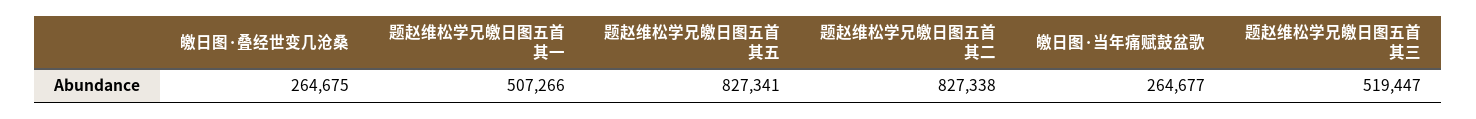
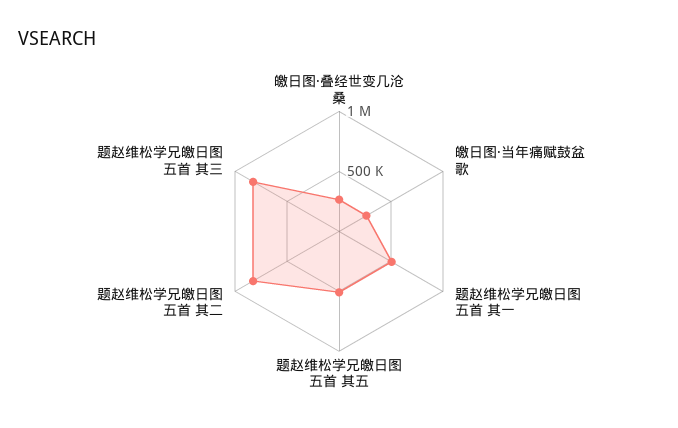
  {
    "皦日图·叠经世变几沧桑": 264675,
    "题赵维松学兄皦日图五首 其一": 507266,
-   "题赵维松学兄皦日图五首 其五": 827341,
+   "题赵维松学兄皦日图五首 其五": 500000,
    "题赵维松学兄皦日图五首 其二": 827338,
    "皦日图·当年痛赋鼓盆歌": 264677,
-   "题赵维松学兄皦日图五首 其三": 519447
+   "题赵维松学兄皦日图五首 其三": 800000
  }

